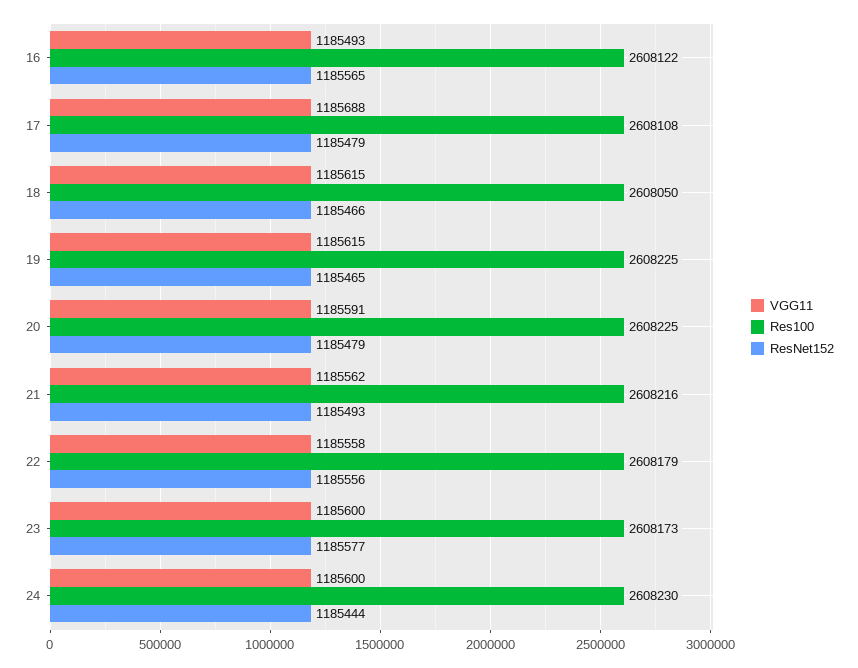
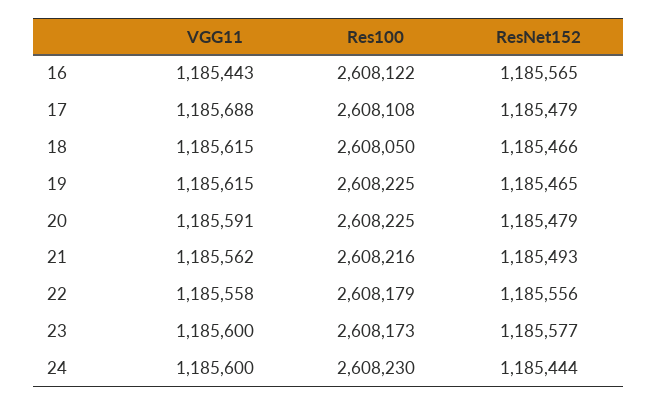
  {
    "VGG11": {
-     "16": 1185493,
+     "16": 1185443,
      "17": 1185688,
      "18": 1185615,
      "19": 1185615,
      "20": 1185591,
      "21": 1185562,
      "22": 1185558,
      "23": 1185600,
      "24": 1185600
    },
    "Res100": {
      "16": 2608122,
      "17": 2608108,
      "18": 2608050,
      "19": 2608225,
      "20": 2608225,
      "21": 2608216,
      "22": 2608179,
      "23": 2608173,
      "24": 2608230
    },
    "ResNet152": {
      "16": 1185565,
      "17": 1185479,
      "18": 1185466,
      "19": 1185465,
      "20": 1185479,
      "21": 1185493,
      "22": 1185556,
      "23": 1185577,
      "24": 1185444
    }
  }

